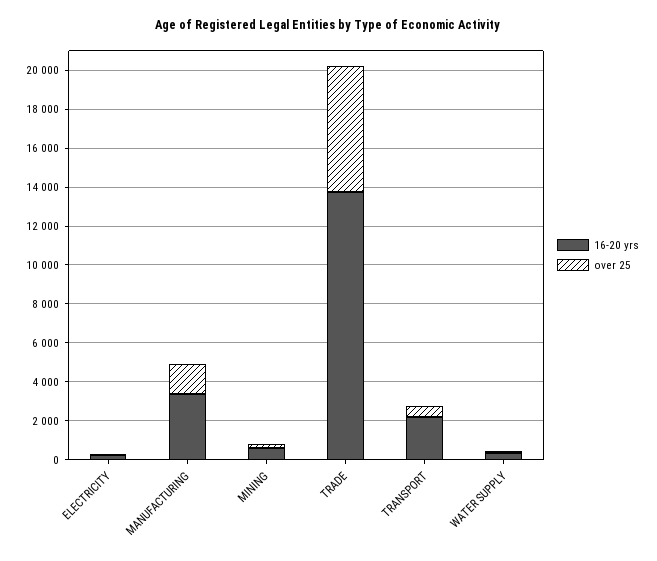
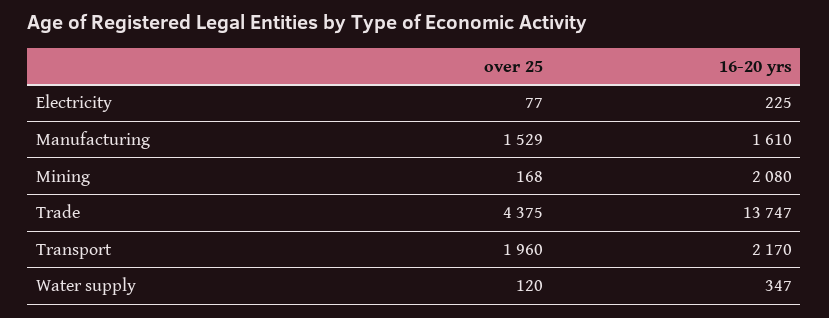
  {
    "16-20 yrs": {
      "ELECTRICITY": 225,
-     "MANUFACTURING": 3500,
+     "MANUFACTURING": 1610,
-     "MINING": 500,
+     "MINING": 2080,
      "TRADE": 13747,
      "TRANSPORT": 2170,
      "WATER SUPPLY": 347
    },
    "over 25": {
      "ELECTRICITY": 77,
      "MANUFACTURING": 1529,
      "MINING": 168,
-     "TRADE": 6500,
+     "TRADE": 4375,
-     "TRANSPORT": 500,
+     "TRANSPORT": 1960,
      "WATER SUPPLY": 120
    }
  }

